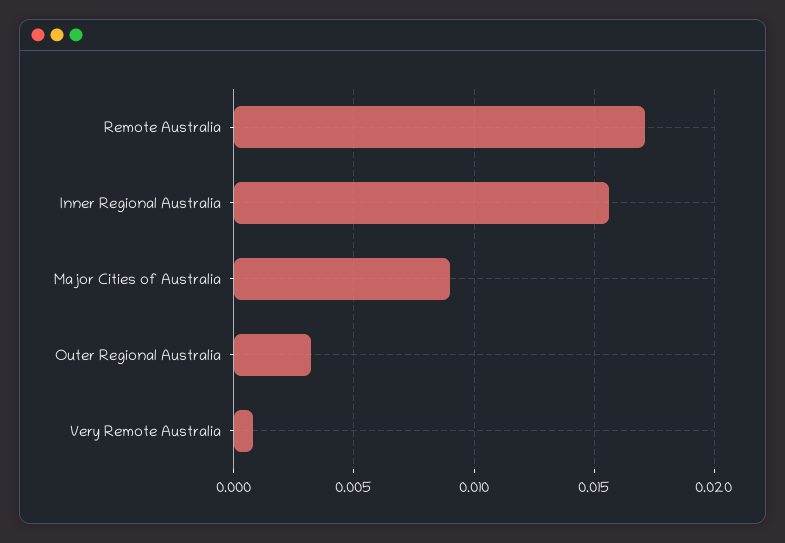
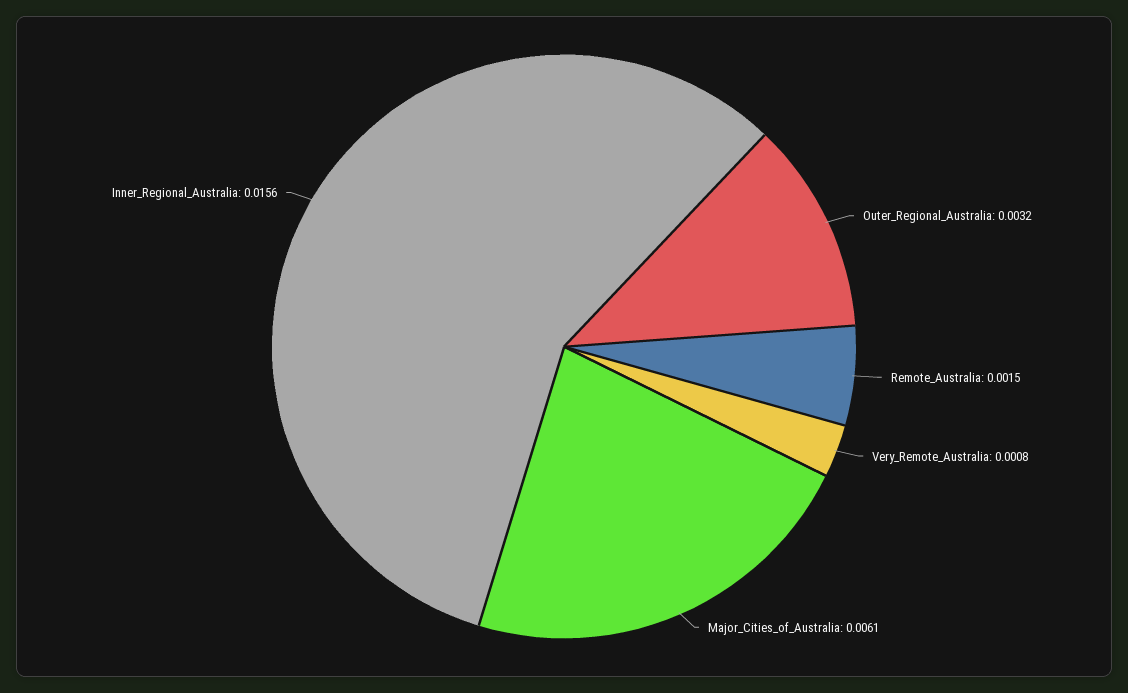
  {
-   "Remote Australia": 0.017,
+   "Remote Australia": 0.0015,
    "Inner Regional Australia": 0.0156,
-   "Major Cities of Australia": 0.009,
+   "Major Cities of Australia": 0.0061,
    "Outer Regional Australia": 0.0032,
    "Very Remote Australia": 0.0008
  }

